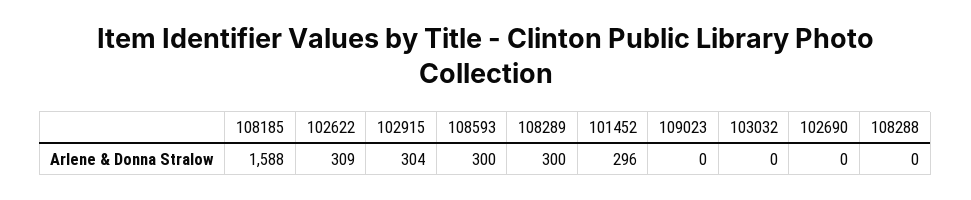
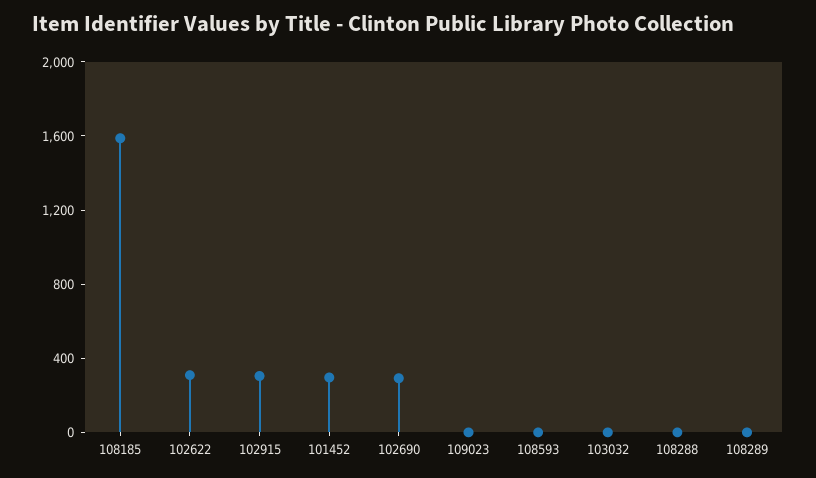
  {
    "108185": 1588,
    "102622": 309,
    "102915": 304,
-   "108593": 300,
+   "108593": 0,
-   "108289": 300,
+   "108289": 0,
    "101452": 296,
    "109023": 0,
    "103032": 0,
-   "102690": 0,
+   "102690": 300,
    "108288": 0
  }

